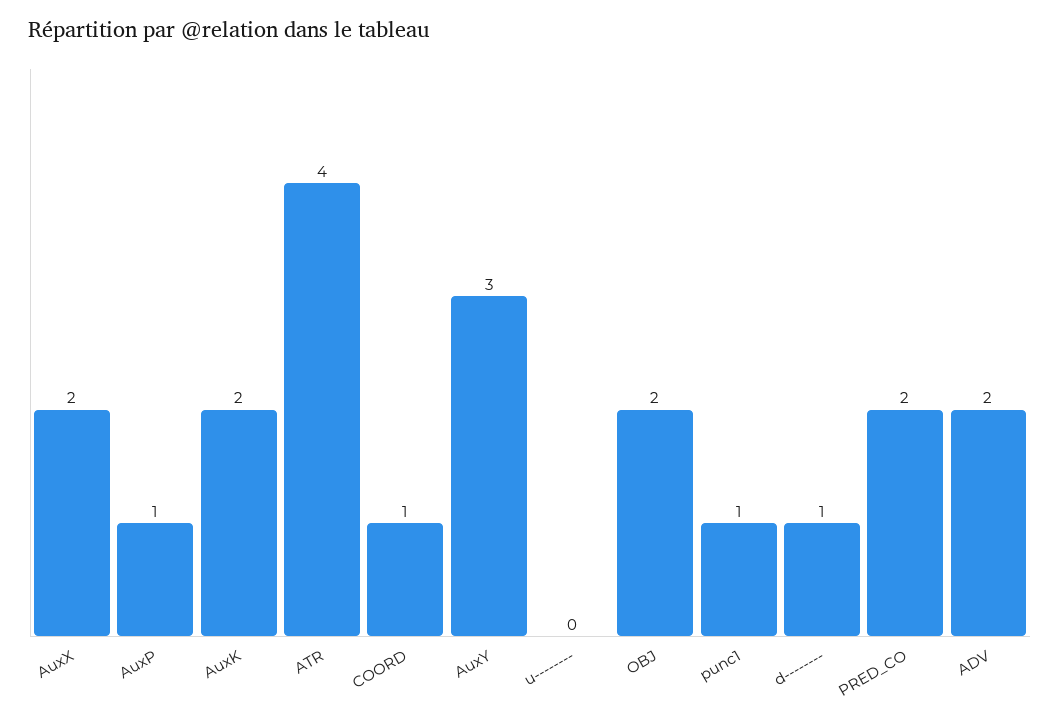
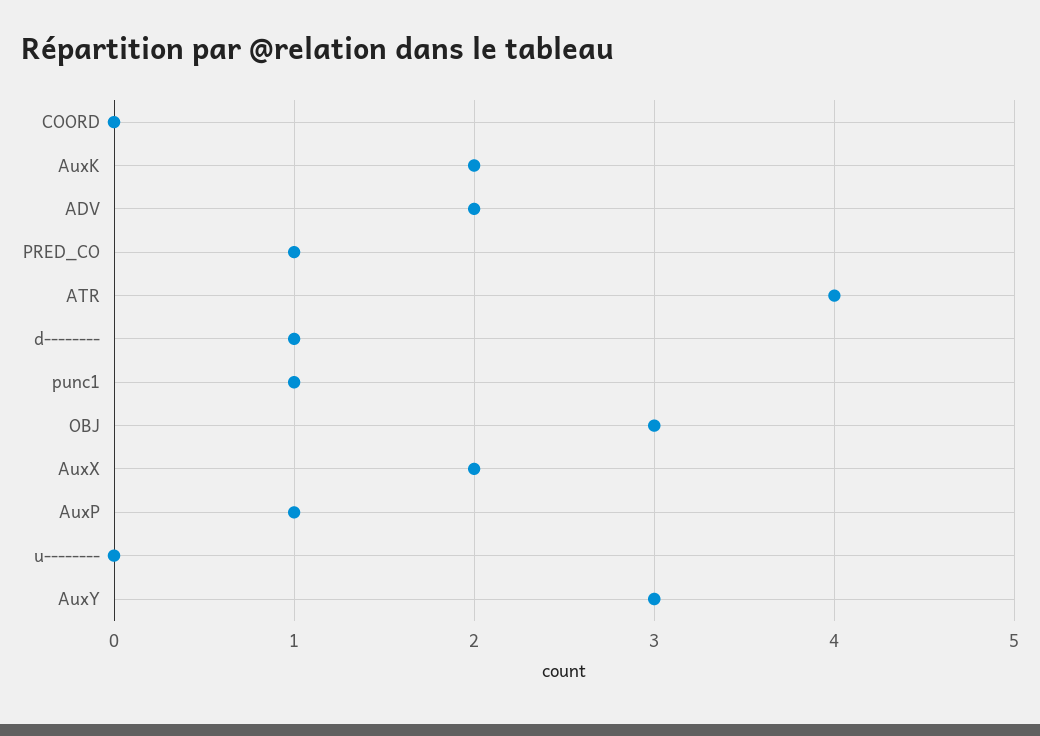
  {
    "AuxX": 2,
    "AuxP": 1,
    "AuxK": 2,
    "ATR": 4,
-   "COORD": 1,
+   "COORD": 0,
    "AuxY": 3,
    "u--------": 0,
-   "OBJ": 2,
+   "OBJ": 3,
    "punc1": 1,
    "d--------": 1,
-   "PRED_CO": 2,
+   "PRED_CO": 1,
    "ADV": 2
  }

